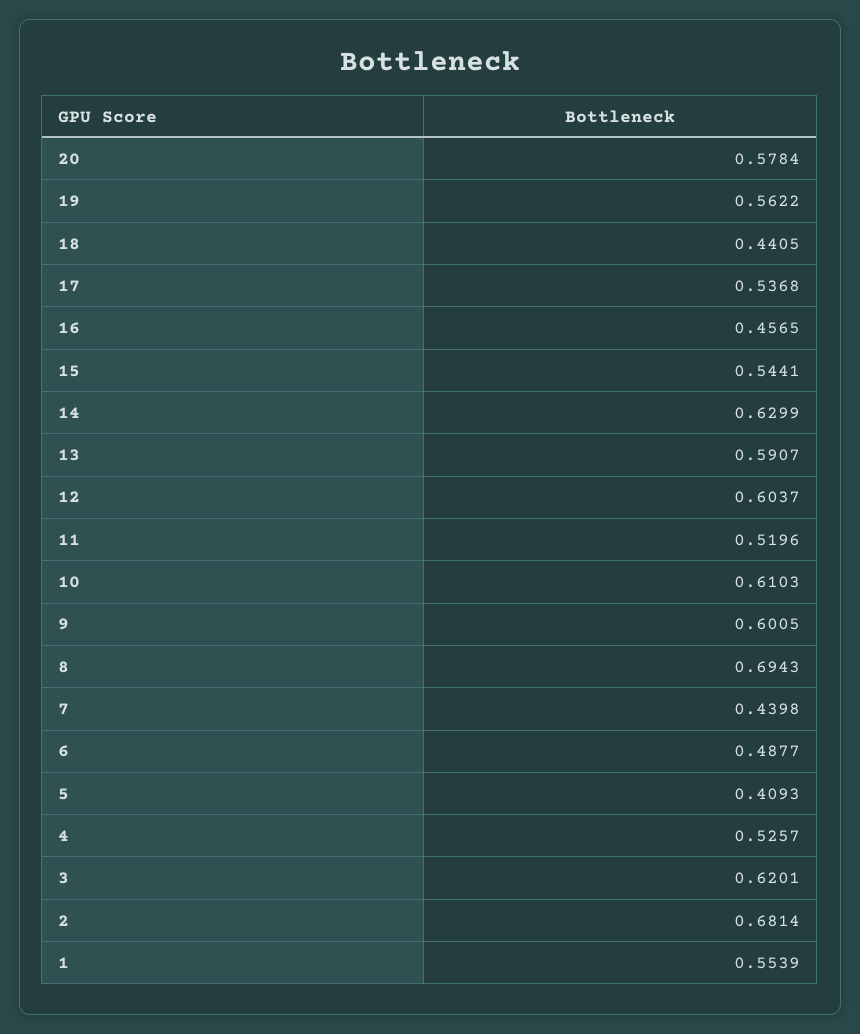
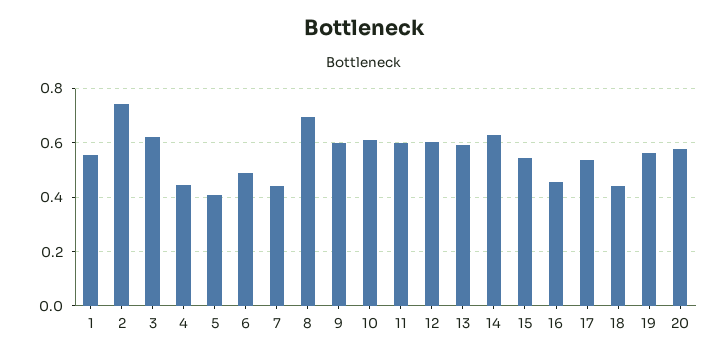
  {
    "20": 0.5784,
    "19": 0.5622,
    "18": 0.4405,
    "17": 0.5368,
    "16": 0.4565,
    "15": 0.5441,
    "14": 0.6299,
    "13": 0.5907,
    "12": 0.6037,
-   "11": 0.5196,
+   "11": 0.6,
    "10": 0.6103,
    "9": 0.6005,
    "8": 0.6943,
    "7": 0.4398,
    "6": 0.4877,
    "5": 0.4093,
-   "4": 0.5257,
+   "4": 0.45,
    "3": 0.6201,
-   "2": 0.6814,
+   "2": 0.75,
    "1": 0.5539
  }

